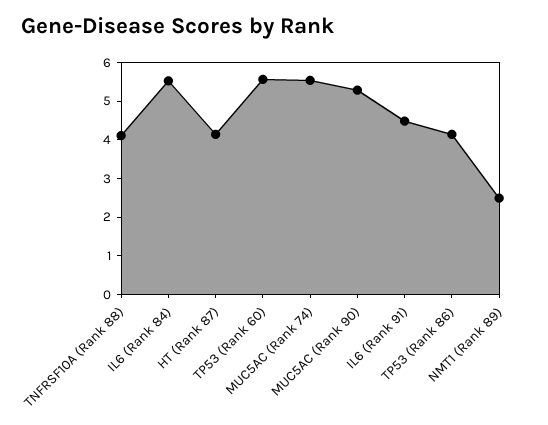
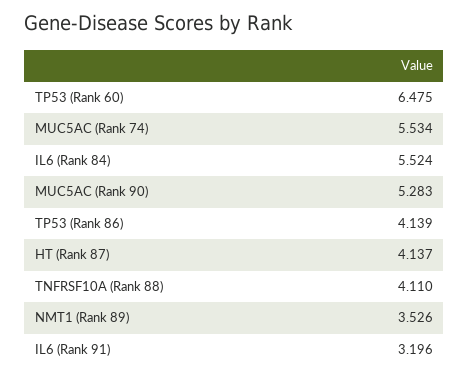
  {
    "TNFRSF10A (Rank 88)": 4.11,
    "IL6 (Rank 84)": 5.524,
    "HT (Rank 87)": 4.137,
-   "TP53 (Rank 60)": 5.5,
+   "TP53 (Rank 60)": 6.475,
    "MUC5AC (Rank 74)": 5.534,
    "MUC5AC (Rank 90)": 5.283,
-   "IL6 (Rank 91)": 4.5,
+   "IL6 (Rank 91)": 3.196,
    "TP53 (Rank 86)": 4.139,
-   "NMT1 (Rank 89)": 2.5
+   "NMT1 (Rank 89)": 3.526
  }

